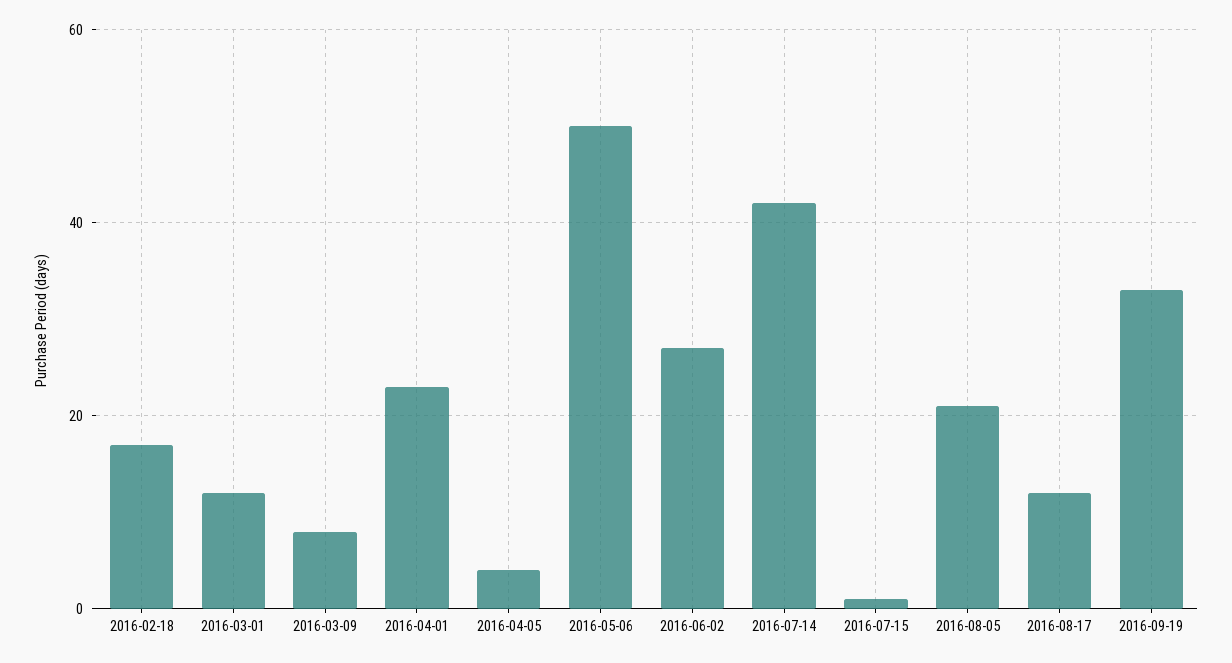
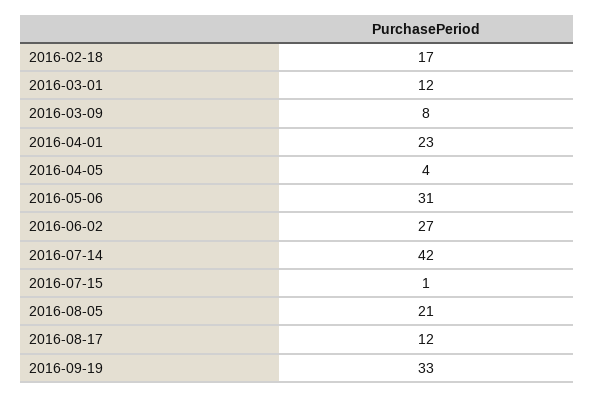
  {
    "2016-02-18": 17,
    "2016-03-01": 12,
    "2016-03-09": 8,
    "2016-04-01": 23,
    "2016-04-05": 4,
-   "2016-05-06": 50,
+   "2016-05-06": 31,
    "2016-06-02": 27,
    "2016-07-14": 42,
    "2016-07-15": 1,
    "2016-08-05": 21,
    "2016-08-17": 12,
    "2016-09-19": 33
  }

